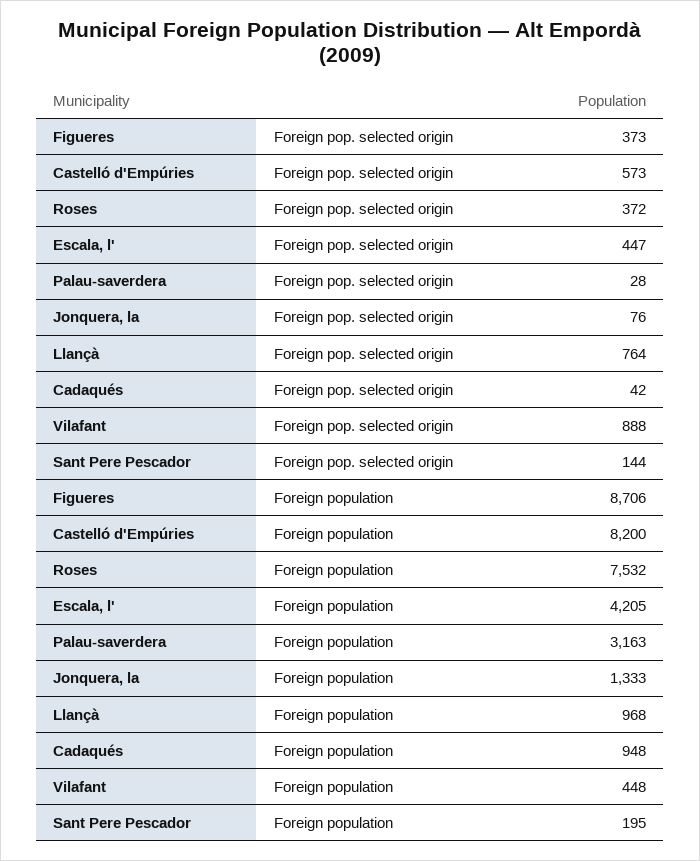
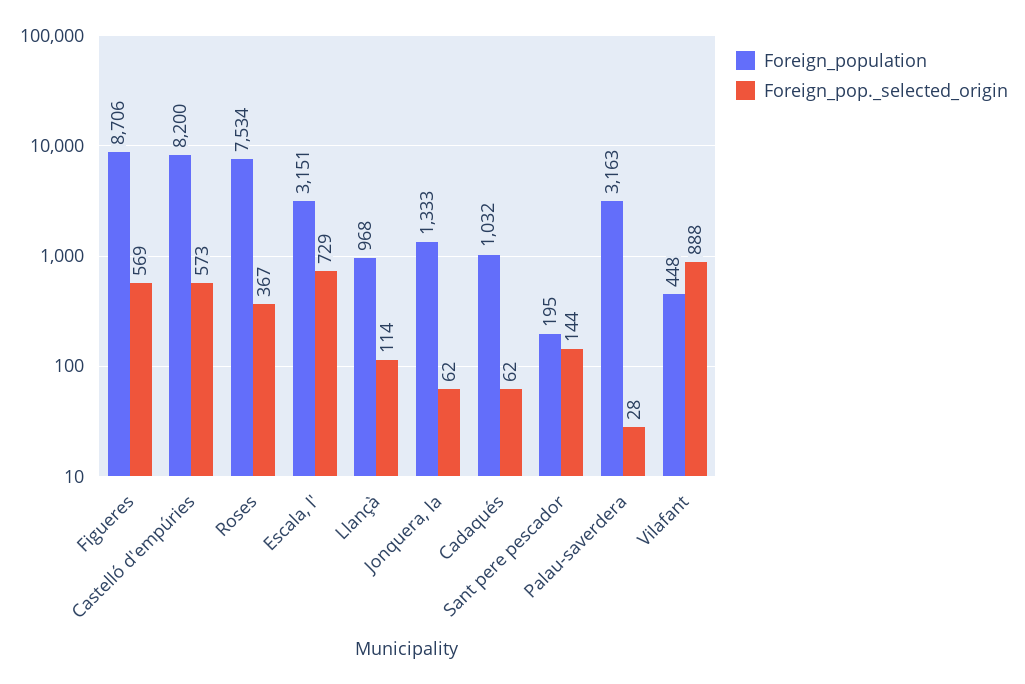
  {
    "Foreign pop. selected origin": {
-     "Figueres": 373,
+     "Figueres": 569,
      "Castelló d'Empúries": 573,
-     "Roses": 372,
+     "Roses": 367,
-     "Escala, l'": 447,
+     "Escala, l'": 729,
      "Palau-saverdera": 28,
-     "Jonquera, la": 76,
+     "Jonquera, la": 62,
-     "Llançà": 764,
+     "Llançà": 114,
-     "Cadaqués": 42,
+     "Cadaqués": 62,
      "Vilafant": 888,
      "Sant Pere Pescador": 144
    },
    "Foreign population": {
      "Figueres": 8706,
      "Castelló d'Empúries": 8200,
-     "Roses": 7532,
+     "Roses": 7534,
-     "Escala, l'": 4205,
+     "Escala, l'": 3151,
      "Palau-saverdera": 3163,
      "Jonquera, la": 1333,
      "Llançà": 968,
-     "Cadaqués": 948,
+     "Cadaqués": 1032,
      "Vilafant": 448,
      "Sant Pere Pescador": 195
    }
  }

